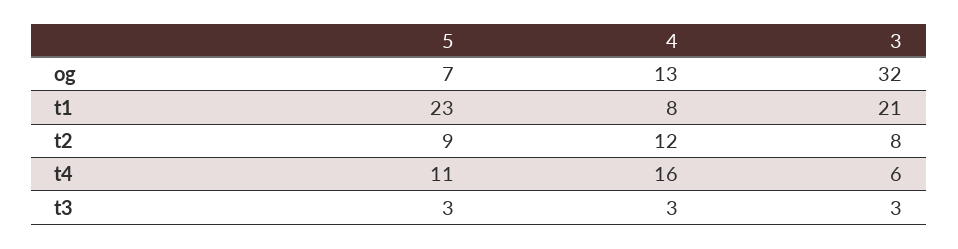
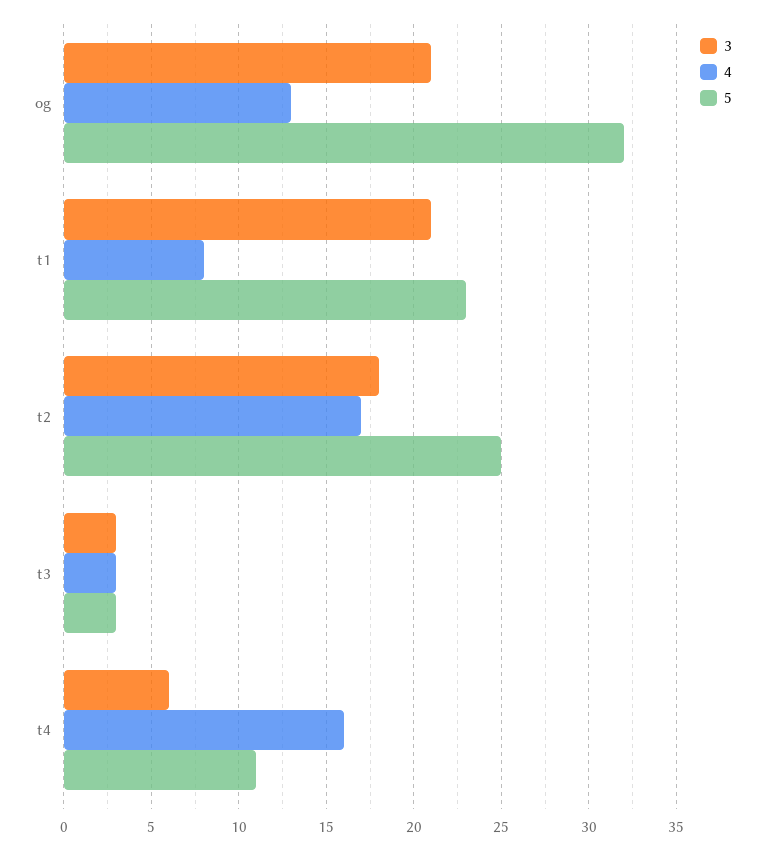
  {
    "5": {
-     "og": 7,
+     "og": 32,
      "t1": 23,
-     "t2": 9,
+     "t2": 25,
      "t4": 11,
      "t3": 3
    },
    "4": {
      "og": 13,
      "t1": 8,
-     "t2": 12,
+     "t2": 17,
      "t4": 16,
      "t3": 3
    },
    "3": {
-     "og": 32,
+     "og": 21,
      "t1": 21,
-     "t2": 8,
+     "t2": 18,
      "t4": 6,
      "t3": 3
    }
  }

